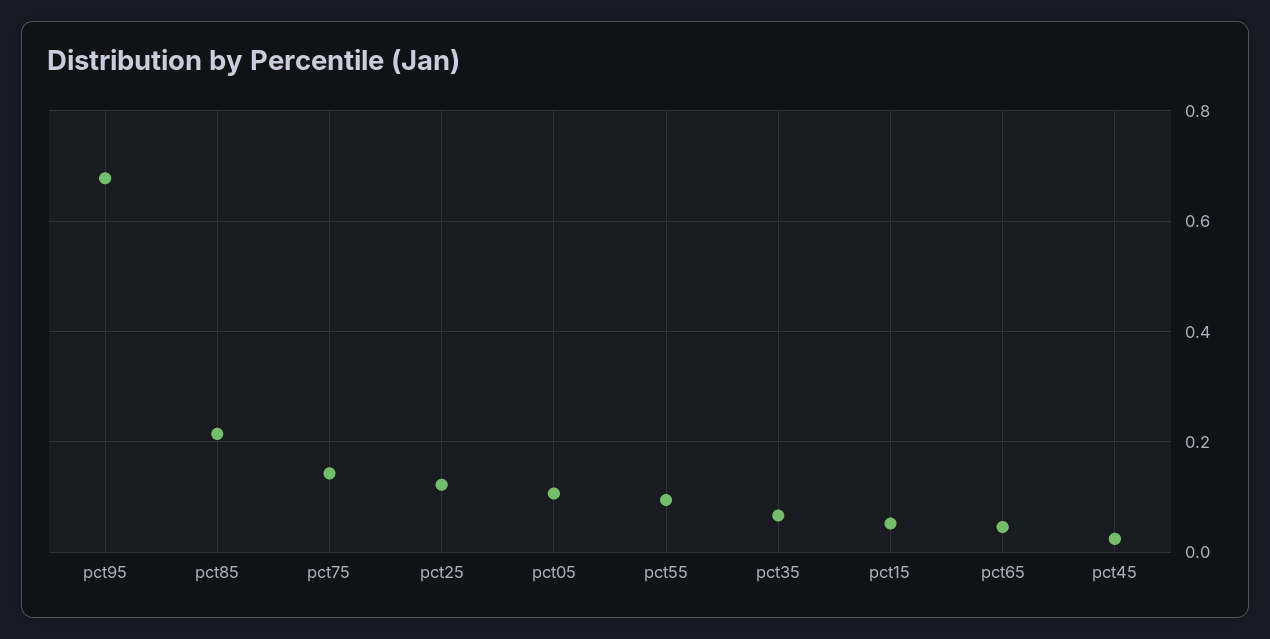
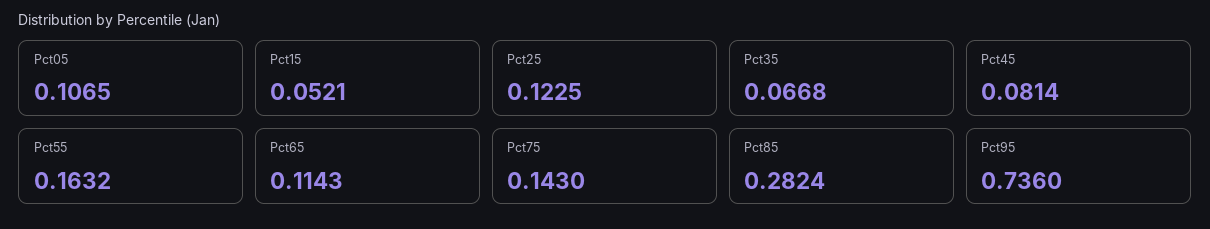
  {
-   "pct95": 0.68,
+   "pct95": 0.736,
-   "pct85": 0.22,
+   "pct85": 0.2824,
    "pct75": 0.143,
    "pct25": 0.1225,
    "pct05": 0.1065,
-   "pct55": 0.1,
+   "pct55": 0.1632,
    "pct35": 0.0668,
    "pct15": 0.0521,
-   "pct65": 0.04,
+   "pct65": 0.1143,
-   "pct45": 0.02
+   "pct45": 0.0814
  }

